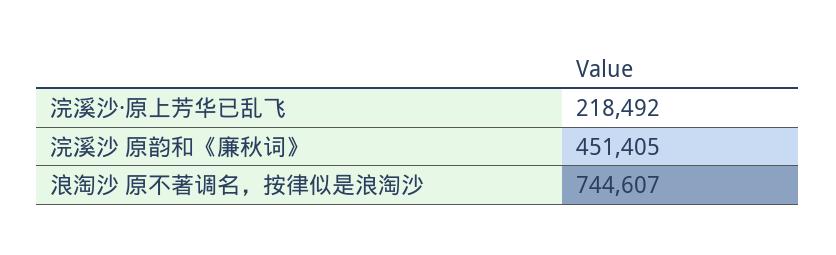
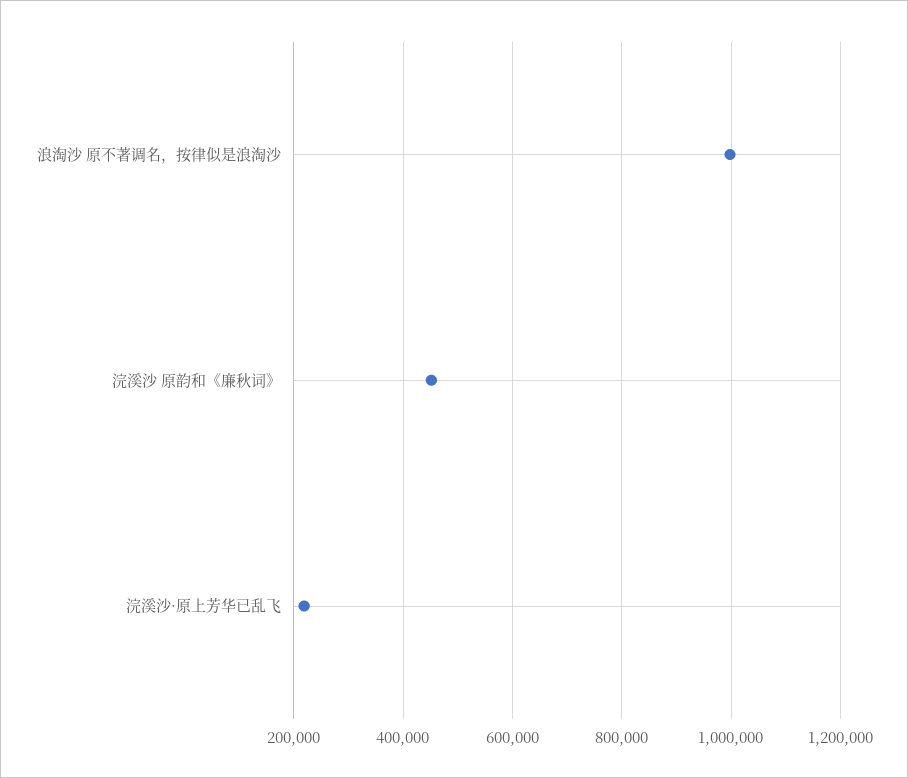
  {
    "浣溪沙·原上芳华已乱飞": 218492,
    "浣溪沙 原韵和《廉秋词》": 451405,
-   "浪淘沙 原不著调名，按律似是浪淘沙": 744607
+   "浪淘沙 原不著调名，按律似是浪淘沙": 1000000
  }

